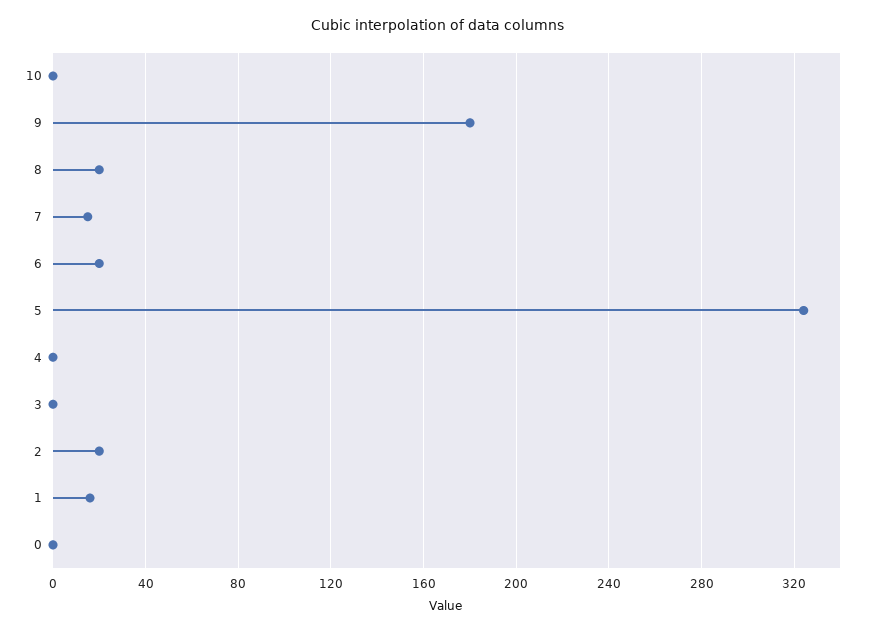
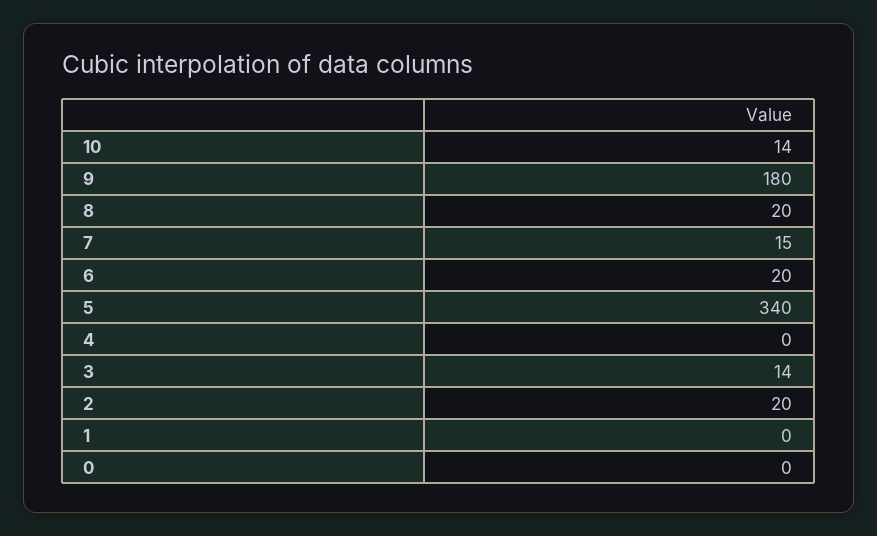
  {
-   "10": 0,
+   "10": 14,
    "9": 180,
    "8": 20,
    "7": 15,
    "6": 20,
-   "5": 325,
+   "5": 340,
    "4": 0,
-   "3": 0,
+   "3": 14,
    "2": 20,
-   "1": 15,
+   "1": 0,
    "0": 0
  }

